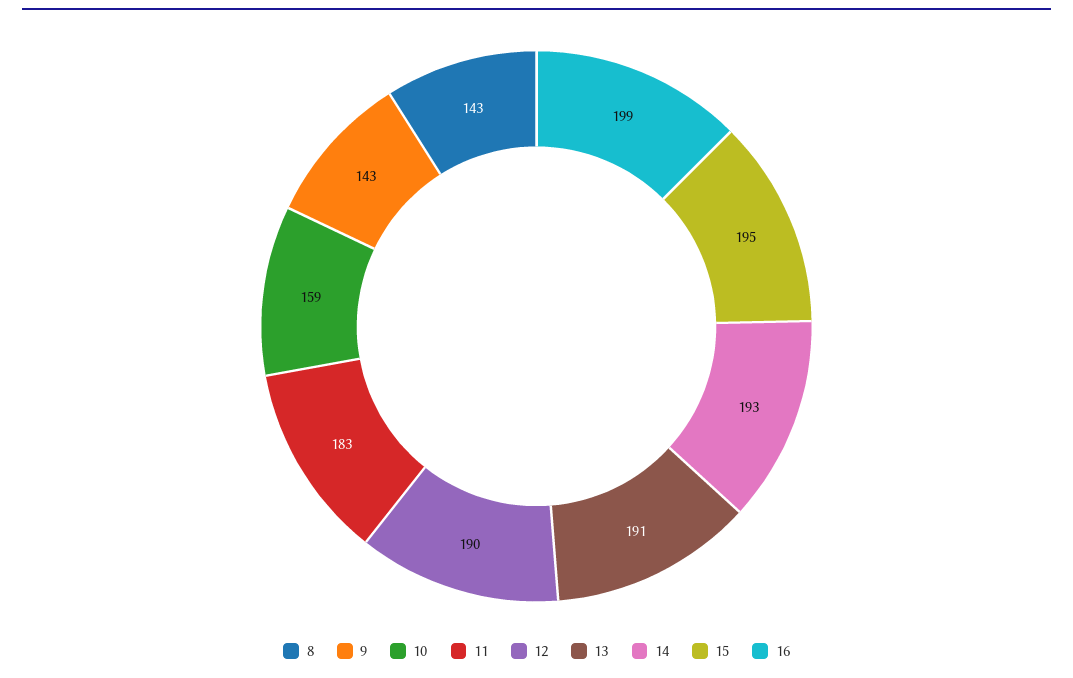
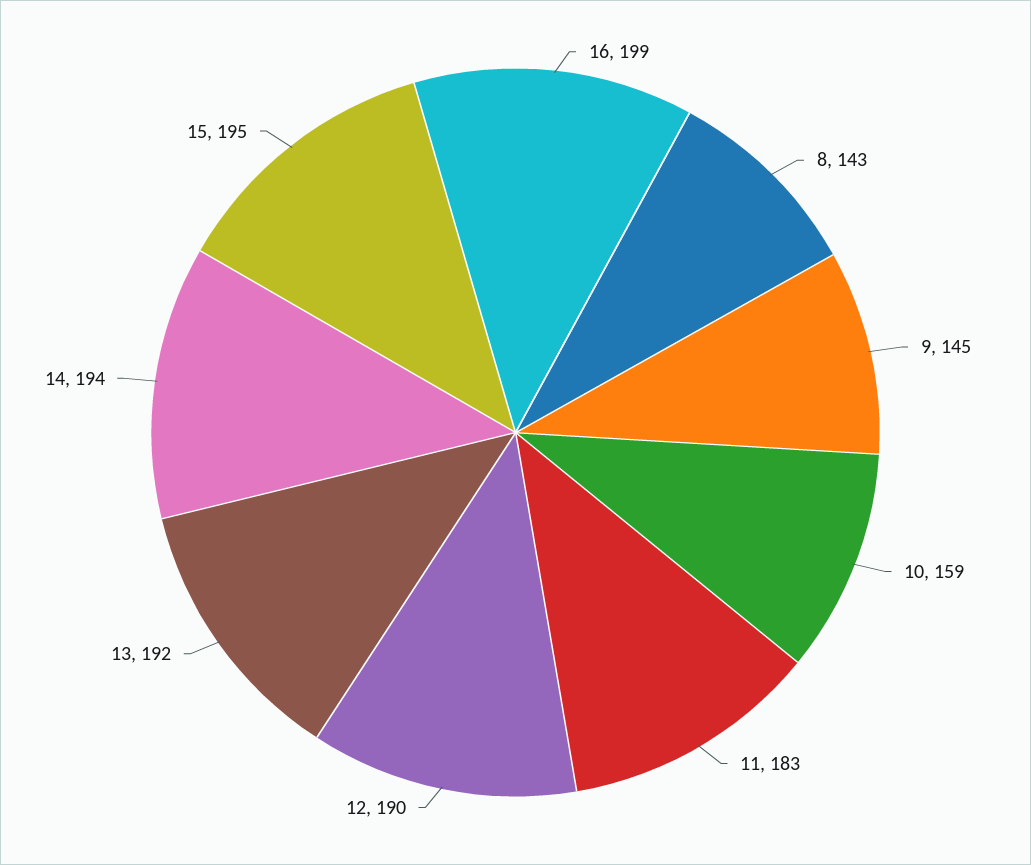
  {
    "8": 143,
-   "9": 143,
+   "9": 145,
    "10": 159,
    "11": 183,
    "12": 190,
-   "13": 191,
+   "13": 192,
-   "14": 193,
+   "14": 194,
    "15": 195,
    "16": 199
  }

